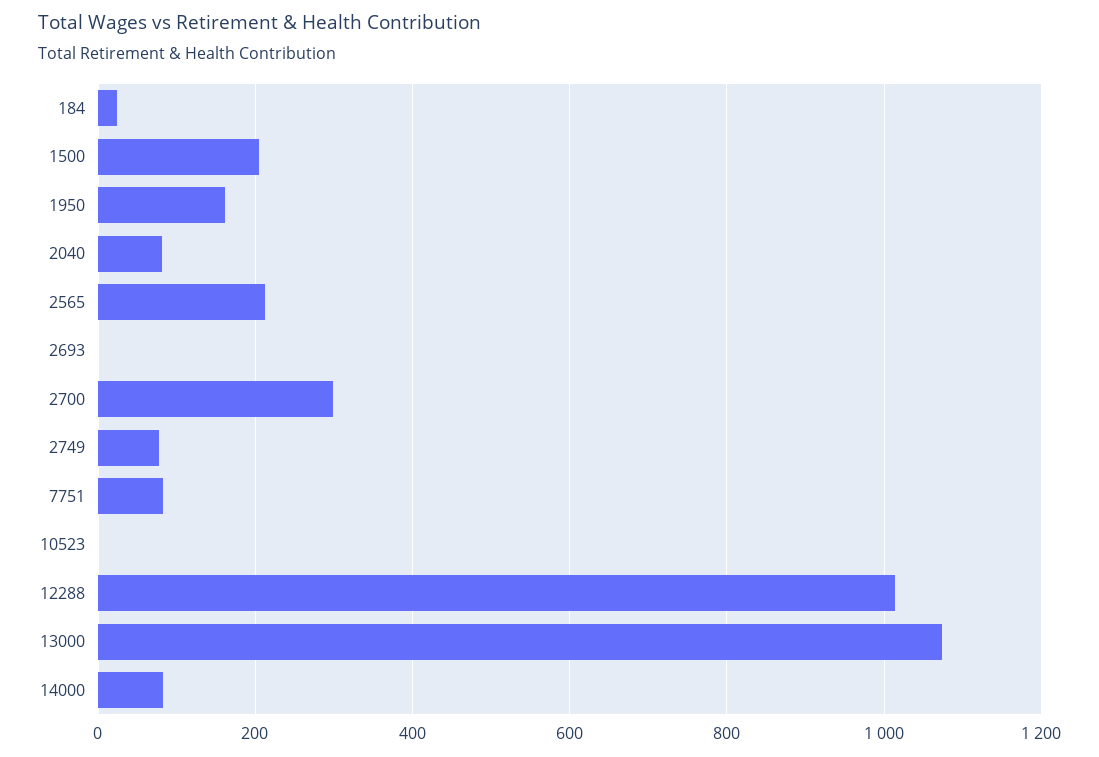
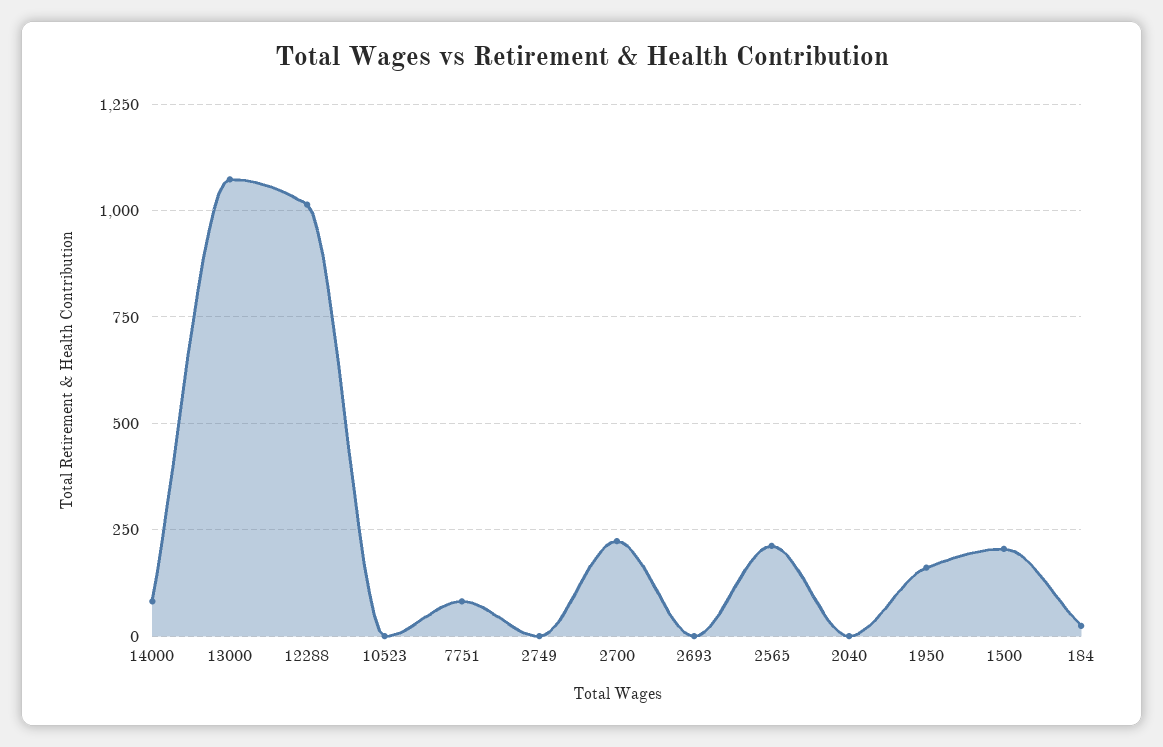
  {
    "184": 20,
    "1500": 200,
    "1950": 160,
-   "2040": 80,
+   "2040": 0,
    "2565": 220,
    "2693": 0,
-   "2700": 300,
+   "2700": 225,
-   "2749": 80,
+   "2749": 0,
    "7751": 80,
    "10523": 0,
    "12288": 1020,
    "13000": 1080,
    "14000": 80
  }

